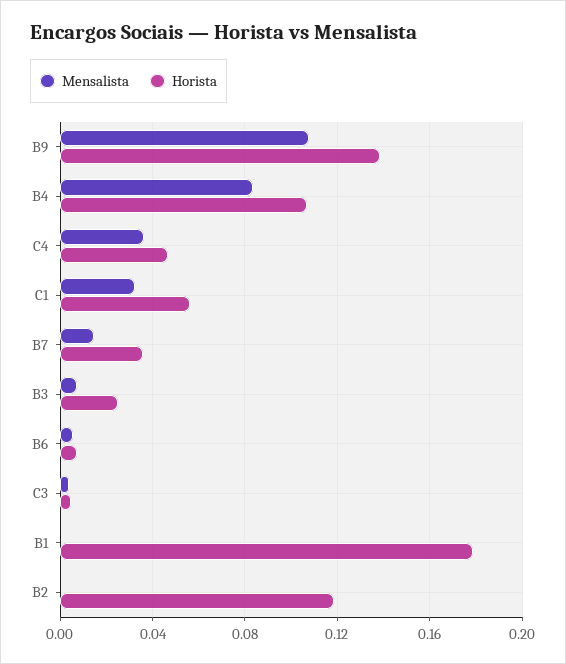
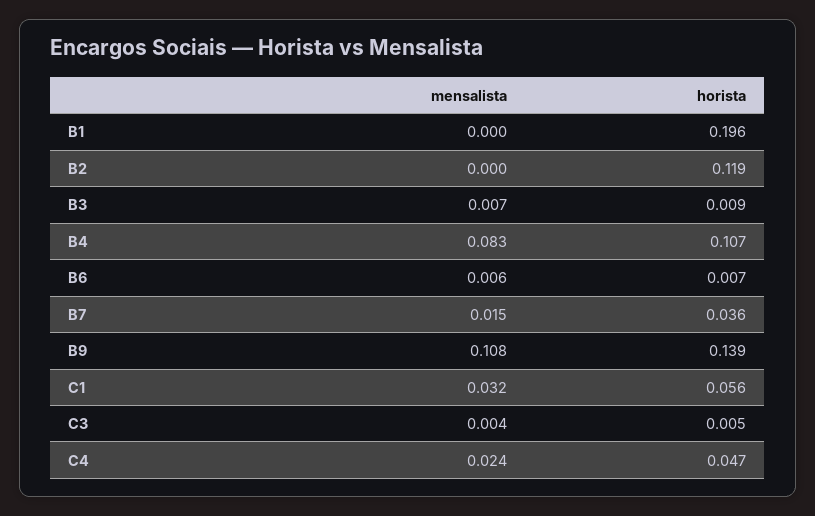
  {
    "Mensalista": {
      "B9": 0.108,
      "B4": 0.083,
-     "C4": 0.035,
+     "C4": 0.024,
      "C1": 0.032,
      "B7": 0.015,
      "B3": 0.007,
      "B6": 0.006,
      "C3": 0.004,
      "B1": 0,
      "B2": 0
    },
    "Horista": {
      "B9": 0.139,
      "B4": 0.107,
      "C4": 0.047,
      "C1": 0.056,
      "B7": 0.036,
-     "B3": 0.025,
+     "B3": 0.009,
      "B6": 0.007,
      "C3": 0.005,
-     "B1": 0.18,
+     "B1": 0.196,
      "B2": 0.119
    }
  }

